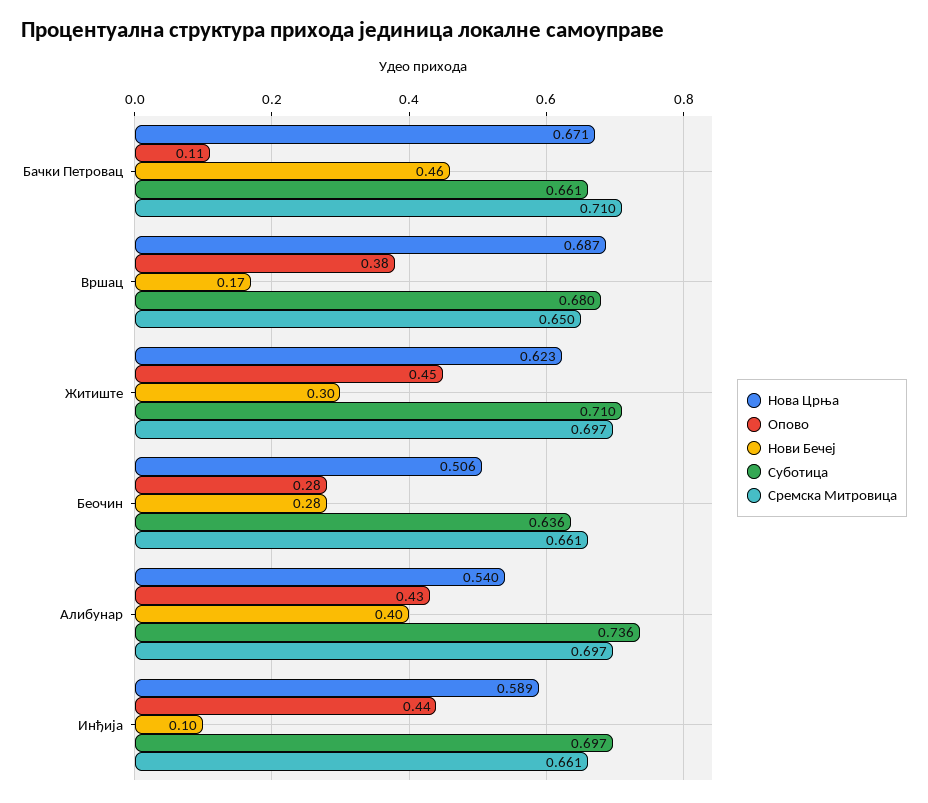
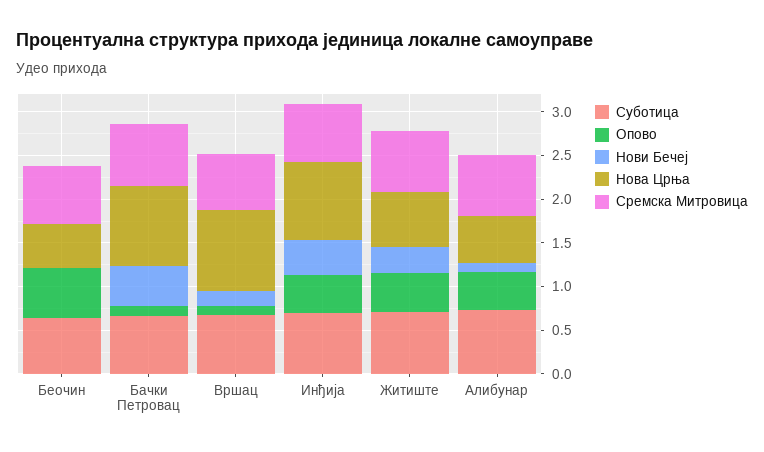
  {
    "Нова Црња": {
-     "Бачки Петровац": 0.671,
+     "Бачки Петровац": 0.9,
-     "Вршац": 0.687,
+     "Вршац": 0.9,
      "Житиште": 0.623,
      "Беочин": 0.506,
      "Алибунар": 0.54,
-     "Инђија": 0.589
+     "Инђија": 0.9
    },
    "Опово": {
      "Бачки Петровац": 0.11,
-     "Вршац": 0.38,
+     "Вршац": 0.1,
      "Житиште": 0.45,
-     "Беочин": 0.28,
+     "Беочин": 0.6,
      "Алибунар": 0.43,
      "Инђија": 0.44
    },
    "Нови Бечеј": {
      "Бачки Петровац": 0.46,
      "Вршац": 0.17,
      "Житиште": 0.3,
-     "Беочин": 0.28,
+     "Беочин": 0,
-     "Алибунар": 0.4,
+     "Алибунар": 0.1,
-     "Инђија": 0.1
+     "Инђија": 0.4
    },
    "Суботица": {
      "Бачки Петровац": 0.661,
      "Вршац": 0.68,
      "Житиште": 0.71,
      "Беочин": 0.636,
      "Алибунар": 0.736,
      "Инђија": 0.697
    },
    "Сремска Митровица": {
      "Бачки Петровац": 0.71,
      "Вршац": 0.65,
      "Житиште": 0.697,
      "Беочин": 0.661,
      "Алибунар": 0.697,
      "Инђија": 0.661
    }
  }

